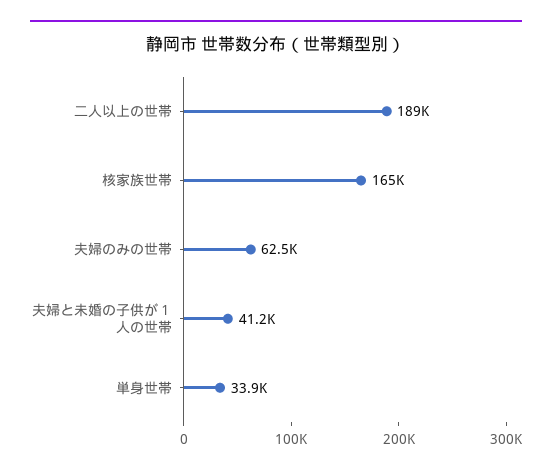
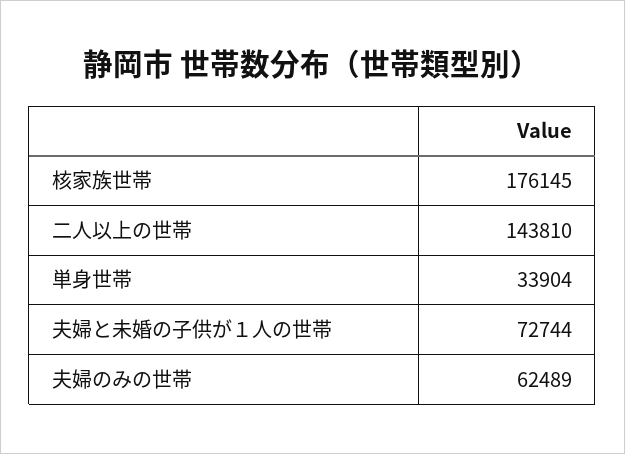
  {
-   "二人以上の世帯": 189000,
+   "二人以上の世帯": 143810,
-   "核家族世帯": 165000,
+   "核家族世帯": 176145,
    "夫婦のみの世帯": 62489,
-   "夫婦と未婚の子供が１人の世帯": 41200,
+   "夫婦と未婚の子供が１人の世帯": 72744,
    "単身世帯": 33904
  }

